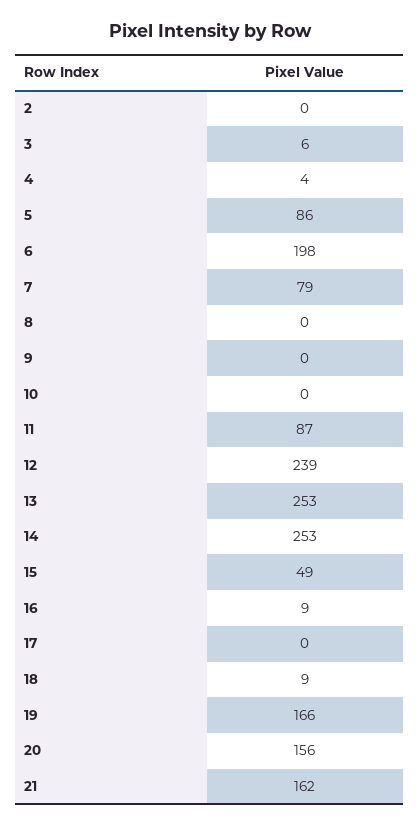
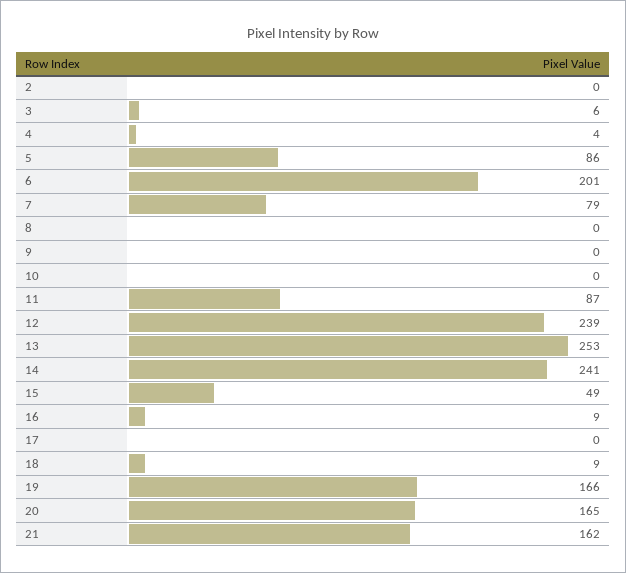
  {
    "2": 0,
    "3": 6,
    "4": 4,
    "5": 86,
-   "6": 198,
+   "6": 201,
    "7": 79,
    "8": 0,
    "9": 0,
    "10": 0,
    "11": 87,
    "12": 239,
    "13": 253,
-   "14": 253,
+   "14": 241,
    "15": 49,
    "16": 9,
    "17": 0,
    "18": 9,
    "19": 166,
-   "20": 156,
+   "20": 165,
    "21": 162
  }

